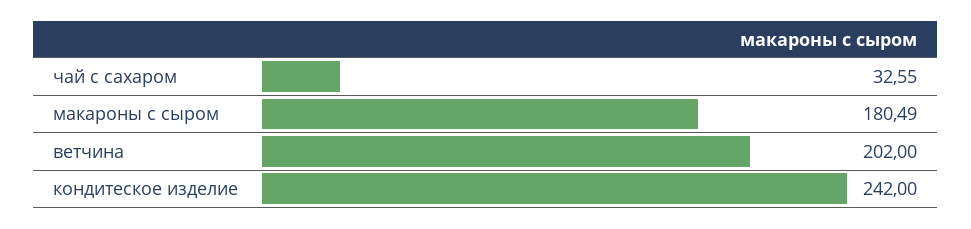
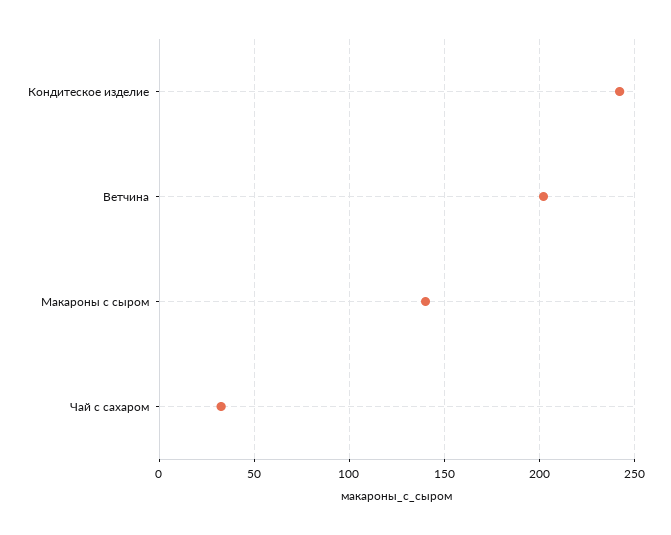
  {
    "чай с сахаром": 32.55,
-   "макароны с сыром": 180.49,
+   "макароны с сыром": 140,
    "ветчина": 202,
    "кондитеское изделие": 242
  }

